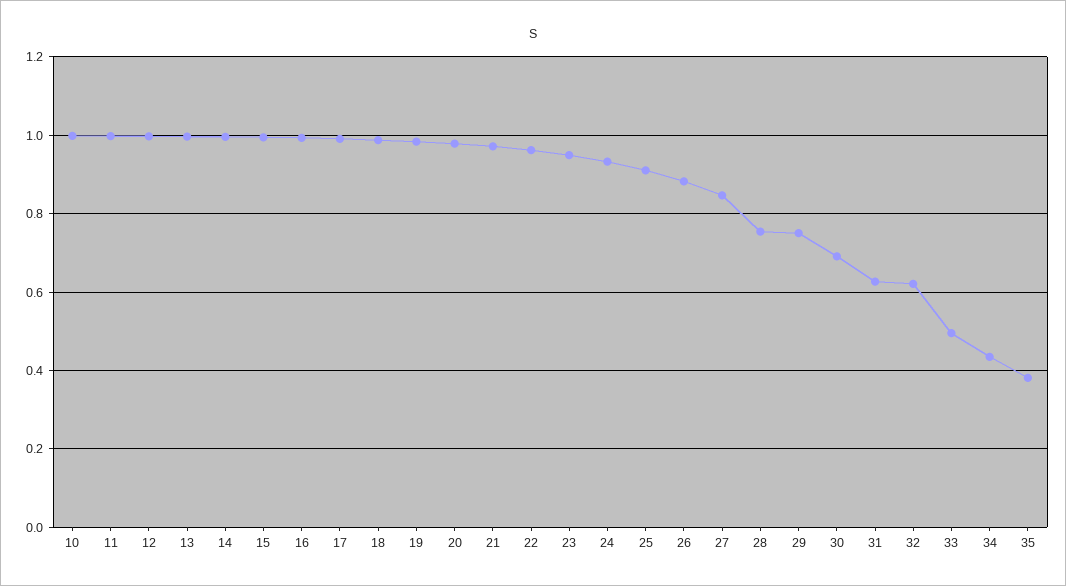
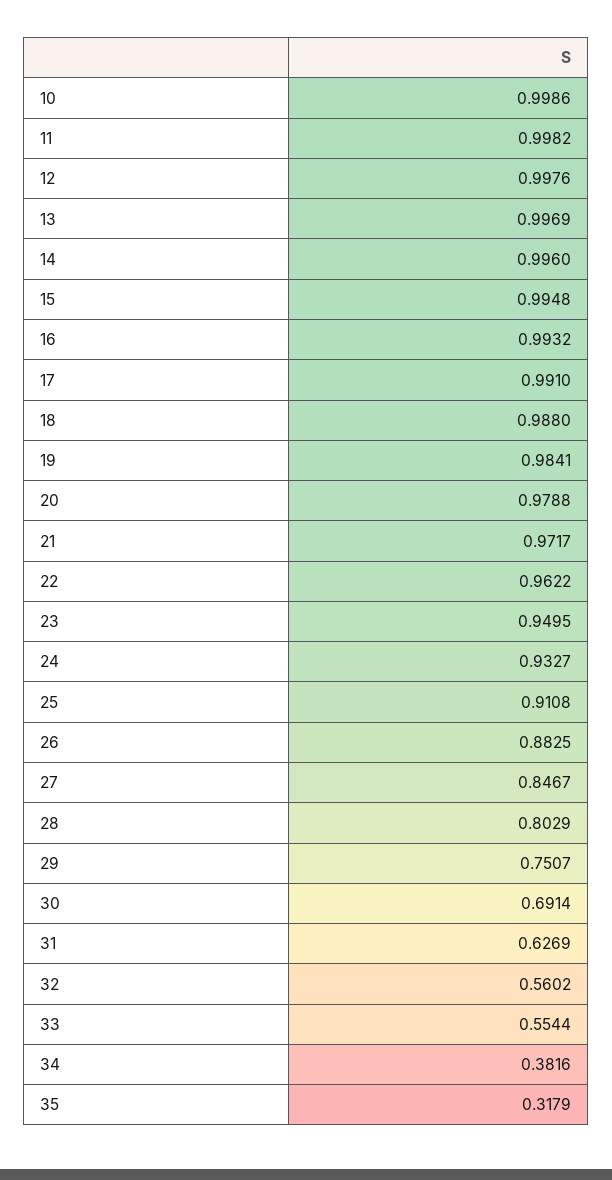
  {
    "10": 0.9986,
    "11": 0.9982,
    "12": 0.9976,
    "13": 0.9969,
    "14": 0.996,
    "15": 0.9948,
    "16": 0.9932,
    "17": 0.991,
    "18": 0.988,
    "19": 0.9841,
    "20": 0.9788,
    "21": 0.9717,
    "22": 0.9622,
    "23": 0.9495,
    "24": 0.9327,
    "25": 0.9108,
    "26": 0.8825,
    "27": 0.8467,
-   "28": 0.76,
+   "28": 0.8029,
    "29": 0.7507,
    "30": 0.6914,
    "31": 0.6269,
-   "32": 0.62,
+   "32": 0.5602,
-   "33": 0.5,
+   "33": 0.5544,
-   "34": 0.44,
+   "34": 0.3816,
-   "35": 0.38
+   "35": 0.3179
  }

